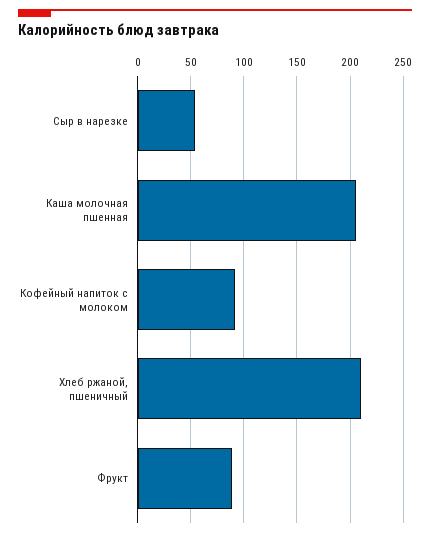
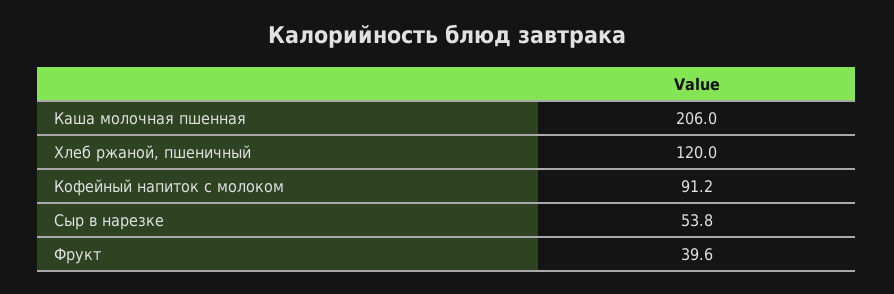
  {
    "Сыр в нарезке": 53.8,
    "Каша молочная пшенная": 206,
    "Кофейный напиток с молоком": 91.2,
-   "Хлеб ржаной, пшеничный": 210,
+   "Хлеб ржаной, пшеничный": 120,
-   "Фрукт": 90
+   "Фрукт": 39.6
  }

